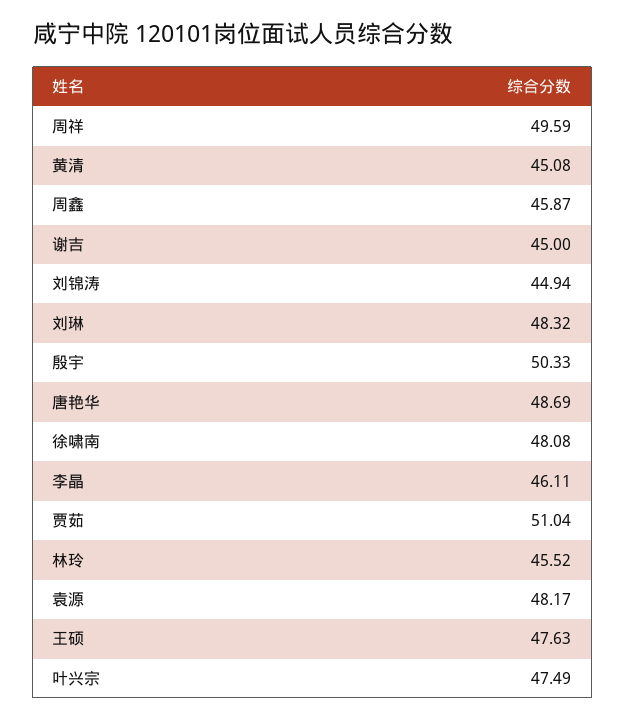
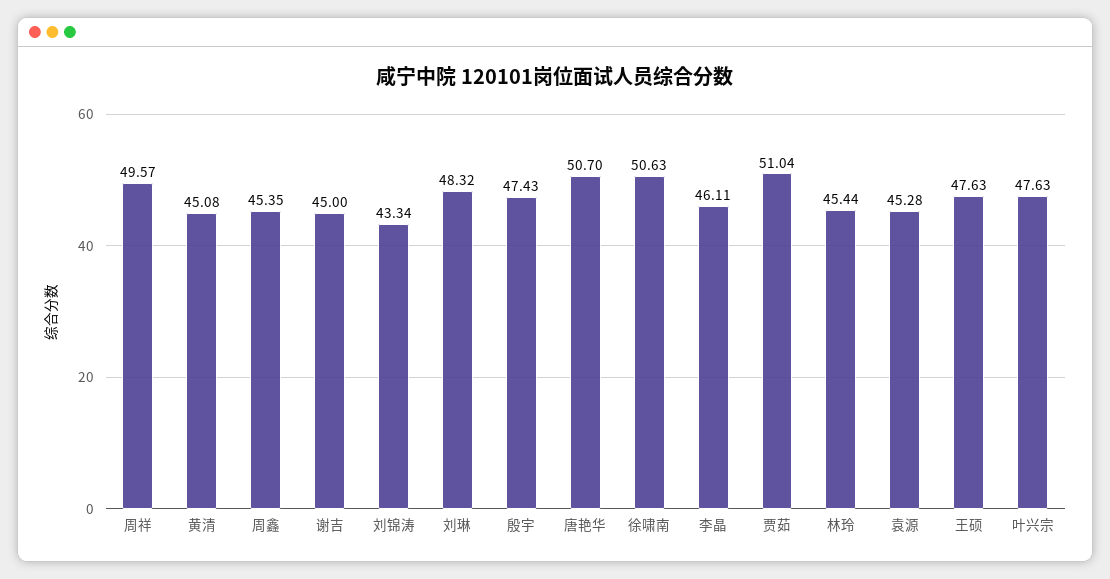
  {
-   "周祥": 49.59,
+   "周祥": 49.57,
    "黄清": 45.08,
-   "周鑫": 45.87,
+   "周鑫": 45.35,
    "谢吉": 45,
-   "刘锦涛": 44.94,
+   "刘锦涛": 43.34,
    "刘琳": 48.32,
-   "殷宇": 50.33,
+   "殷宇": 47.43,
-   "唐艳华": 48.69,
+   "唐艳华": 50.7,
-   "徐啸南": 48.08,
+   "徐啸南": 50.63,
    "李晶": 46.11,
    "贾茹": 51.04,
-   "林玲": 45.52,
+   "林玲": 45.44,
-   "袁源": 48.17,
+   "袁源": 45.28,
    "王硕": 47.63,
-   "叶兴宗": 47.49
+   "叶兴宗": 47.63
  }

